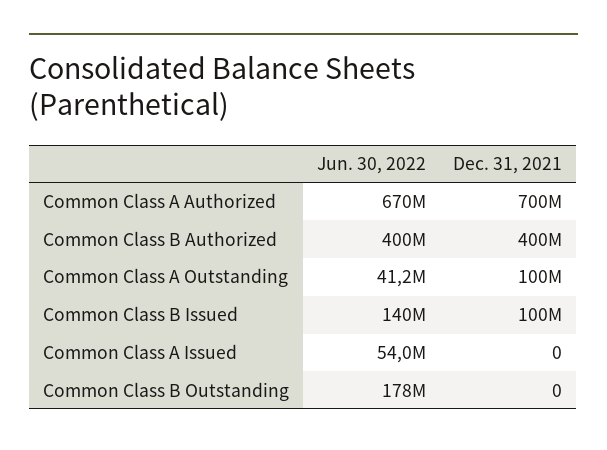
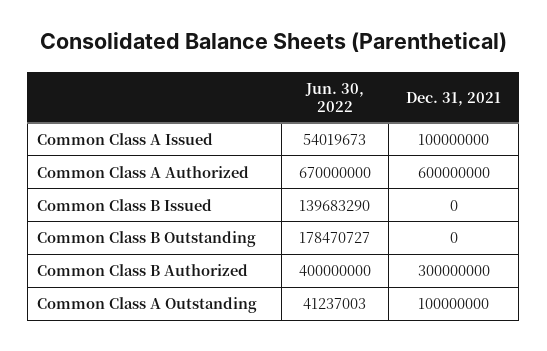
  {
    "Jun. 30, 2022": {
      "Common Class A Authorized": 670000000,
      "Common Class B Authorized": 400000000,
      "Common Class A Outstanding": 41237003,
      "Common Class B Issued": 139683290,
      "Common Class A Issued": 54019673,
      "Common Class B Outstanding": 178470727
    },
    "Dec. 31, 2021": {
-     "Common Class A Authorized": 700000000,
+     "Common Class A Authorized": 600000000,
-     "Common Class B Authorized": 400000000,
+     "Common Class B Authorized": 300000000,
      "Common Class A Outstanding": 100000000,
-     "Common Class B Issued": 100000000,
+     "Common Class B Issued": 0,
-     "Common Class A Issued": 0,
+     "Common Class A Issued": 100000000,
      "Common Class B Outstanding": 0
    }
  }

